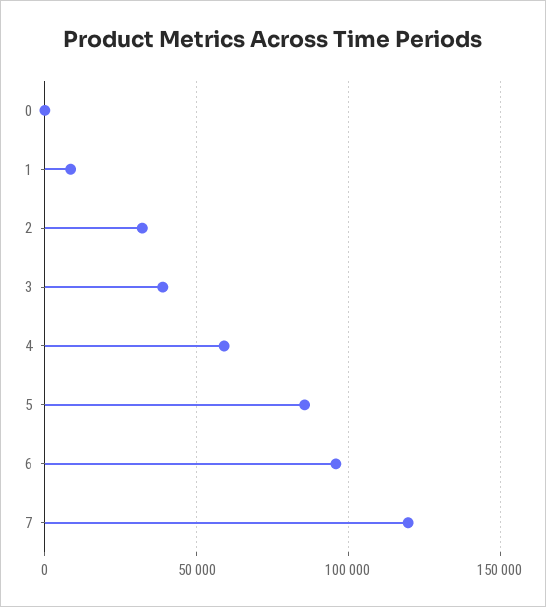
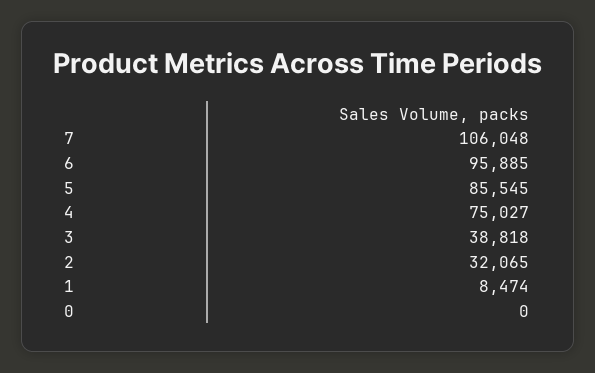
  {
    "0": 0,
    "1": 8474,
    "2": 32065,
    "3": 38818,
-   "4": 60000,
+   "4": 75027,
    "5": 85545,
    "6": 95885,
-   "7": 120000
+   "7": 106048
  }

